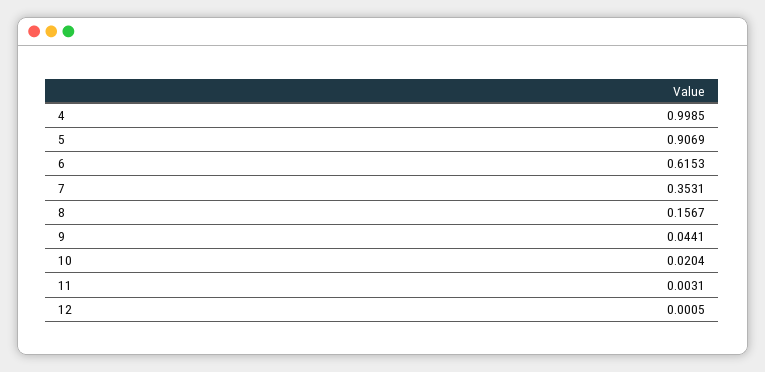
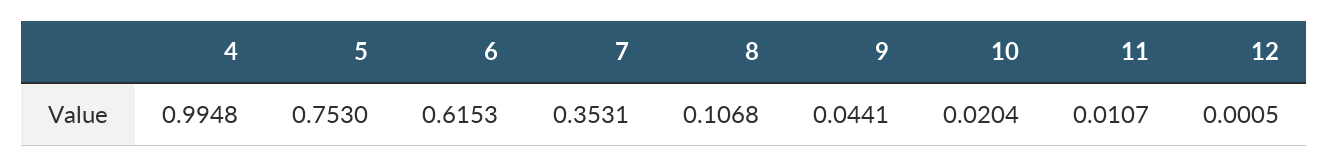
  {
-   "4": 0.9985,
+   "4": 0.9948,
-   "5": 0.9069,
+   "5": 0.753,
    "6": 0.6153,
    "7": 0.3531,
-   "8": 0.1567,
+   "8": 0.1068,
    "9": 0.0441,
    "10": 0.0204,
-   "11": 0.0031,
+   "11": 0.0107,
    "12": 0.0005
  }

